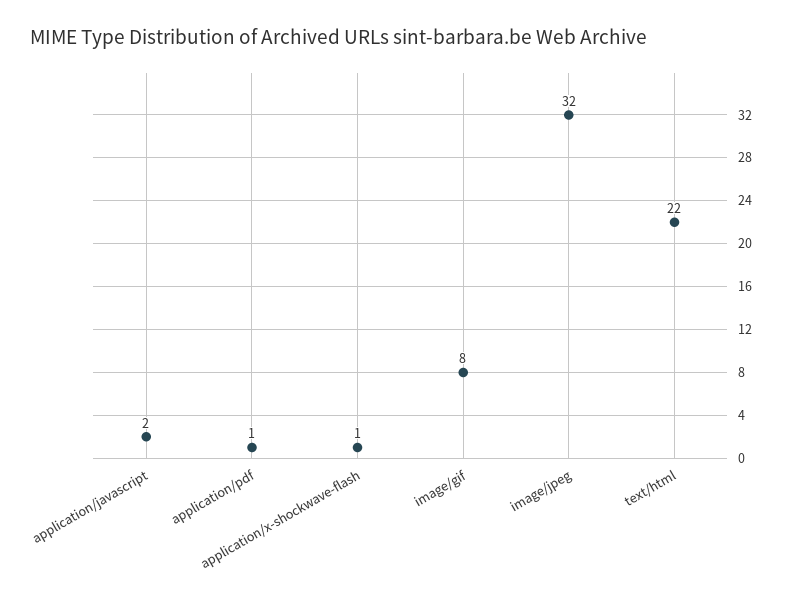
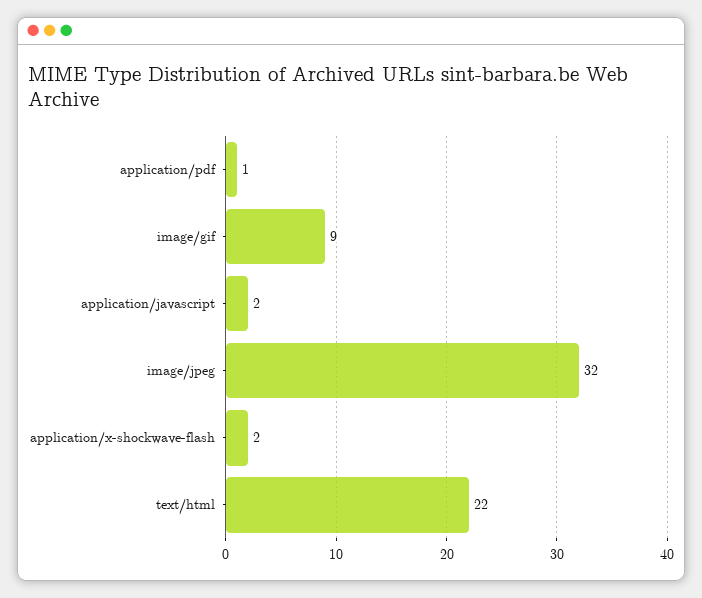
  {
    "application/javascript": 2,
    "application/pdf": 1,
-   "application/x-shockwave-flash": 1,
+   "application/x-shockwave-flash": 2,
-   "image/gif": 8,
+   "image/gif": 9,
    "image/jpeg": 32,
    "text/html": 22
  }

